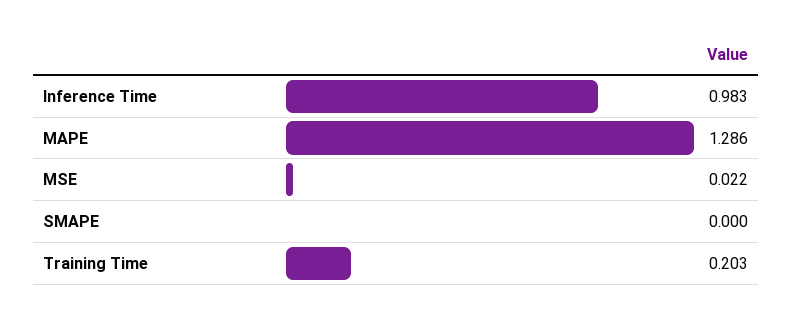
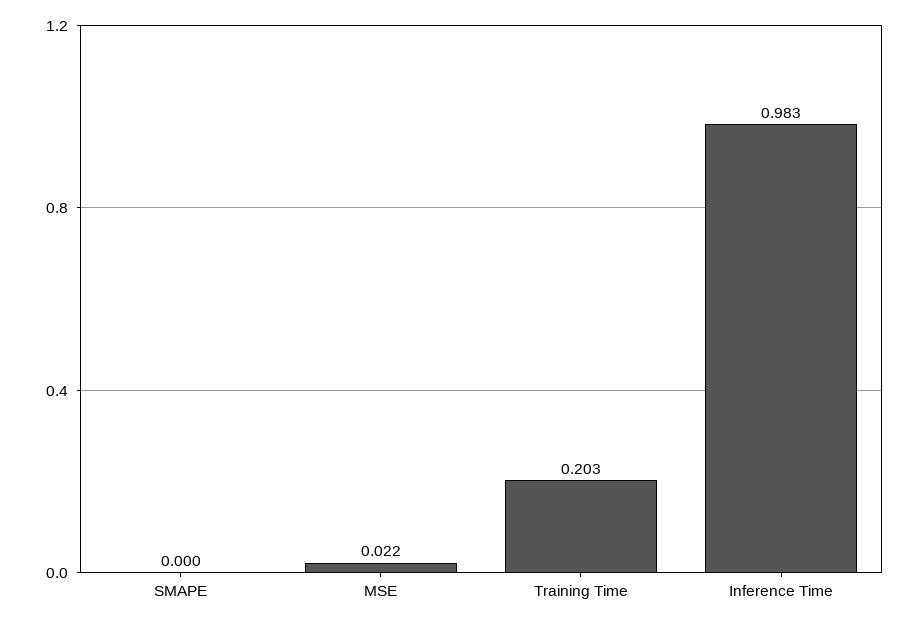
  {
    "Inference Time": 0.983,
-   "MAPE": 1.286,
    "MSE": 0.022,
    "SMAPE": 0,
    "Training Time": 0.203
  }

